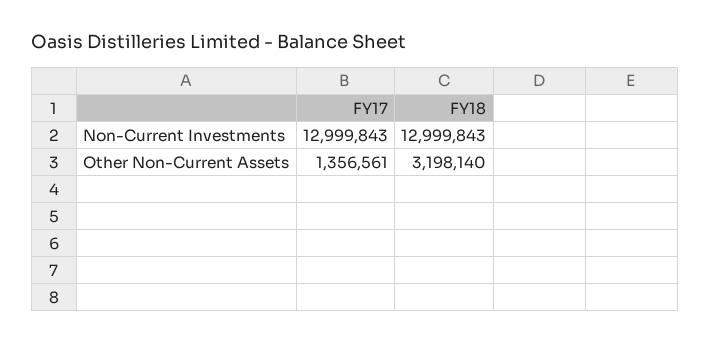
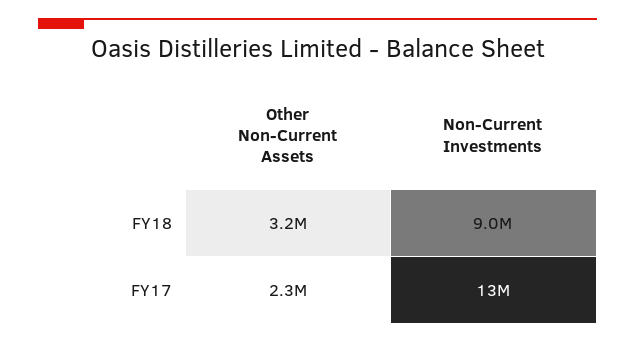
  {
    "FY17": {
      "Non-Current Investments": 12999843,
-     "Other Non-Current Assets": 1356561
+     "Other Non-Current Assets": 2300000
    },
    "FY18": {
-     "Non-Current Investments": 12999843,
+     "Non-Current Investments": 9000000,
      "Other Non-Current Assets": 3198140
    }
  }

